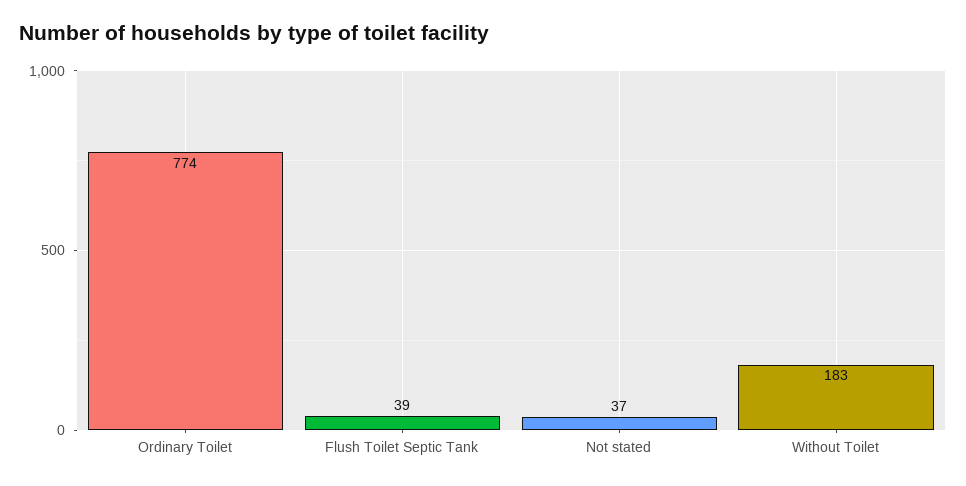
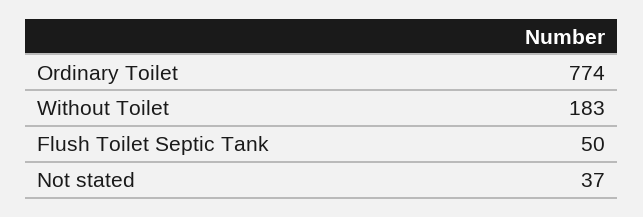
  {
    "Ordinary Toilet": 774,
-   "Flush Toilet Septic Tank": 39,
+   "Flush Toilet Septic Tank": 50,
    "Not stated": 37,
    "Without Toilet": 183
  }

